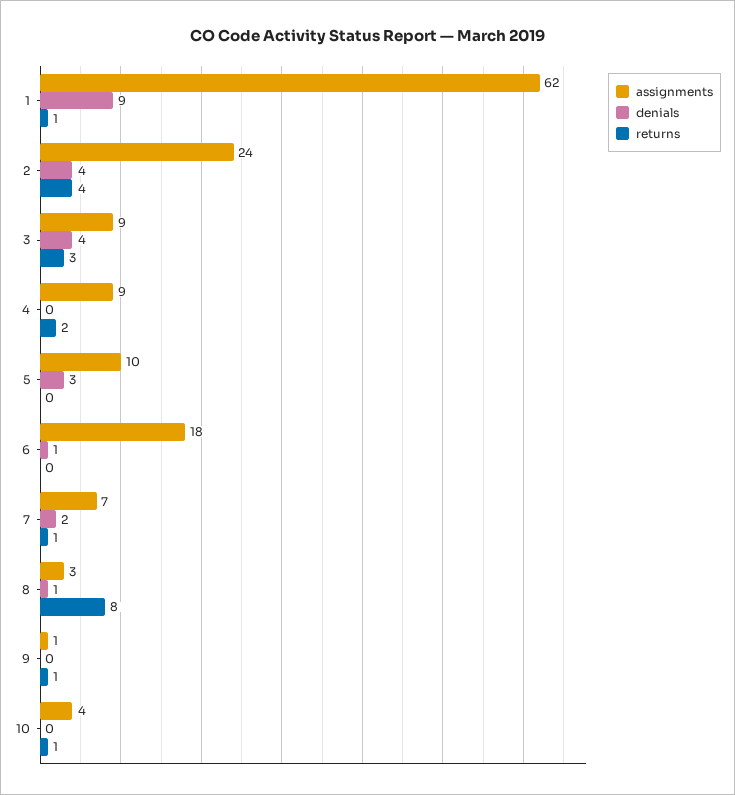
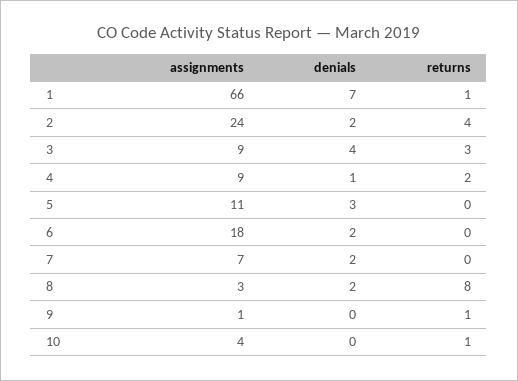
  {
    "assignments": {
-     "1": 62,
+     "1": 66,
      "2": 24,
      "3": 9,
      "4": 9,
-     "5": 10,
+     "5": 11,
      "6": 18,
      "7": 7,
      "8": 3,
      "9": 1,
      "10": 4
    },
    "denials": {
-     "1": 9,
+     "1": 7,
-     "2": 4,
+     "2": 2,
      "3": 4,
-     "4": 0,
+     "4": 1,
      "5": 3,
-     "6": 1,
+     "6": 2,
      "7": 2,
-     "8": 1,
+     "8": 2,
      "9": 0,
      "10": 0
    },
    "returns": {
      "1": 1,
      "2": 4,
      "3": 3,
      "4": 2,
      "5": 0,
      "6": 0,
-     "7": 1,
+     "7": 0,
      "8": 8,
      "9": 1,
      "10": 1
    }
  }

